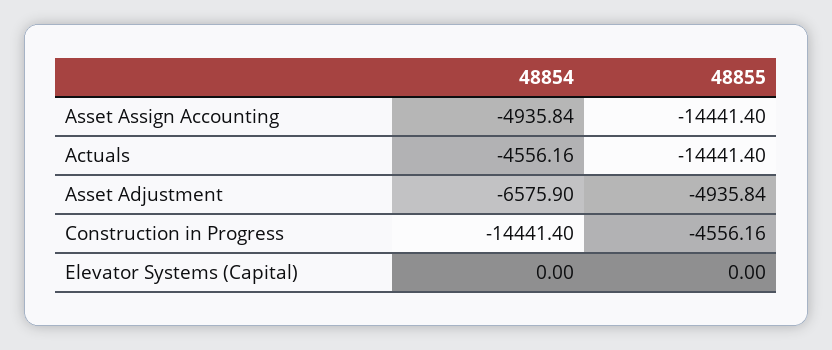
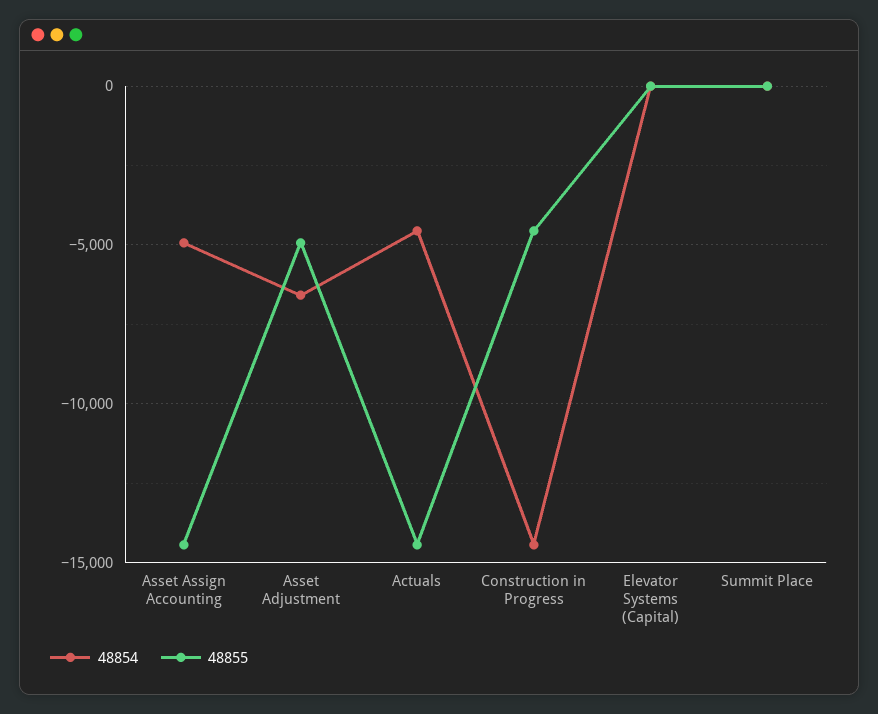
  {
    "48854": {
      "Asset Assign Accounting": -4935.84,
      "Actuals": -4556.16,
      "Asset Adjustment": -6575.9,
      "Construction in Progress": -14441.4,
-     "Elevator Systems (Capital)": 0
+     "Elevator Systems (Capital)": 0,
+     "Summit Place": 0
    },
    "48855": {
      "Asset Assign Accounting": -14441.4,
      "Actuals": -14441.4,
      "Asset Adjustment": -4935.84,
      "Construction in Progress": -4556.16,
-     "Elevator Systems (Capital)": 0
+     "Elevator Systems (Capital)": 0,
+     "Summit Place": 0
    }
  }

